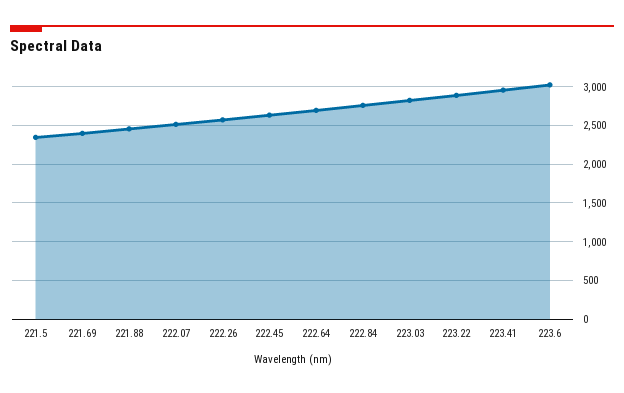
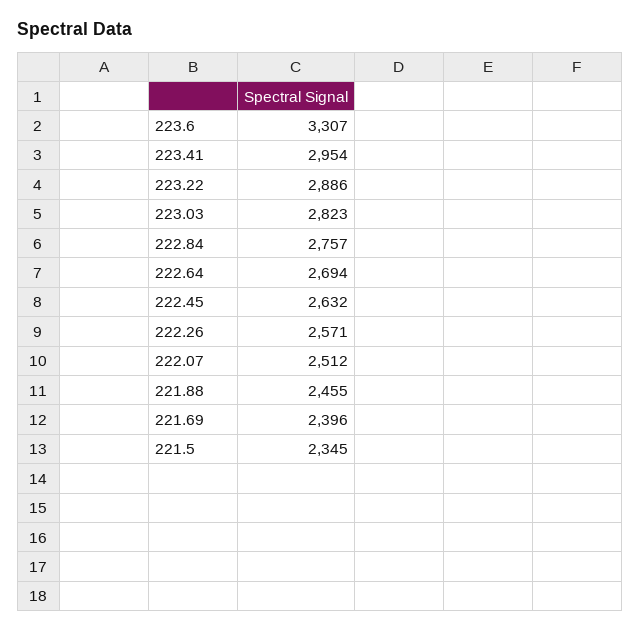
  {
    "221.5": 2345,
    "221.69": 2396,
    "221.88": 2455,
    "222.07": 2512,
    "222.26": 2571,
    "222.45": 2632,
    "222.64": 2694,
    "222.84": 2757,
    "223.03": 2823,
    "223.22": 2886,
    "223.41": 2954,
-   "223.6": 3000
+   "223.6": 3307
  }

